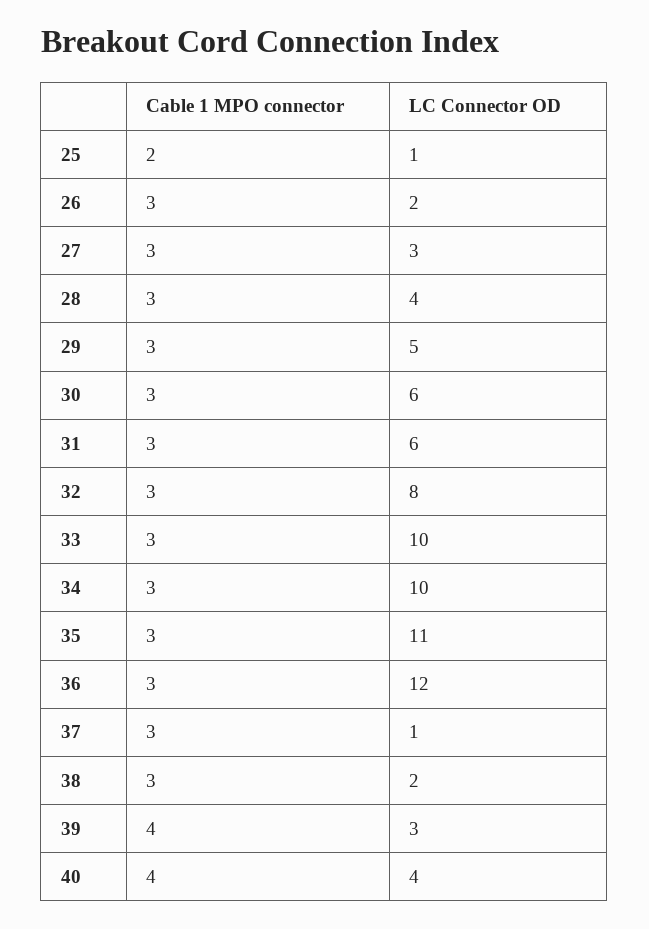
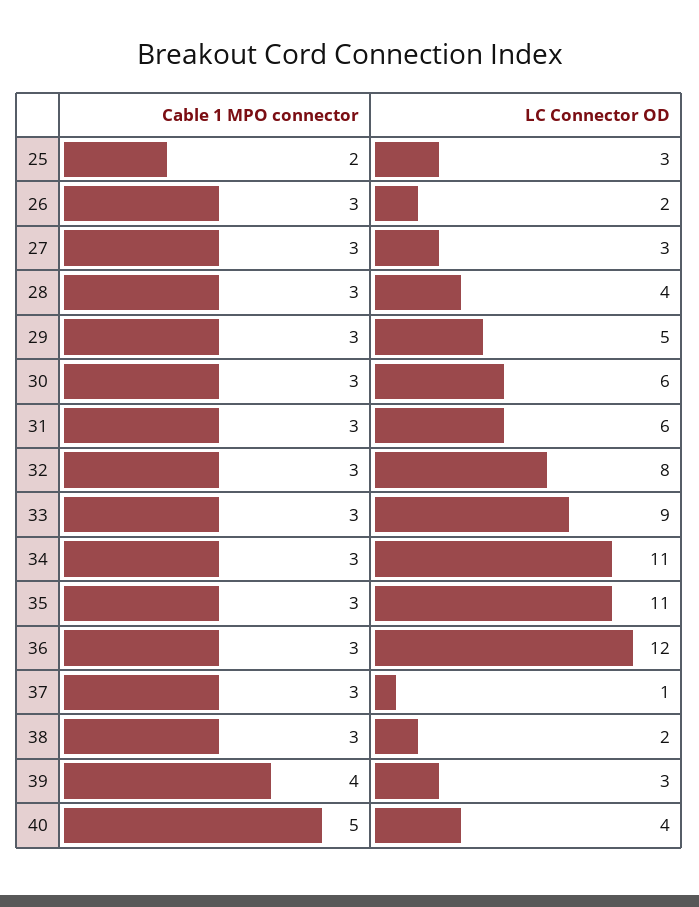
  {
    "Cable 1 MPO connector": {
      "25": 2,
      "26": 3,
      "27": 3,
      "28": 3,
      "29": 3,
      "30": 3,
      "31": 3,
      "32": 3,
      "33": 3,
      "34": 3,
      "35": 3,
      "36": 3,
      "37": 3,
      "38": 3,
      "39": 4,
-     "40": 4
+     "40": 5
    },
    "LC Connector OD": {
-     "25": 1,
+     "25": 3,
      "26": 2,
      "27": 3,
      "28": 4,
      "29": 5,
      "30": 6,
      "31": 6,
      "32": 8,
-     "33": 10,
+     "33": 9,
-     "34": 10,
+     "34": 11,
      "35": 11,
      "36": 12,
      "37": 1,
      "38": 2,
      "39": 3,
      "40": 4
    }
  }

